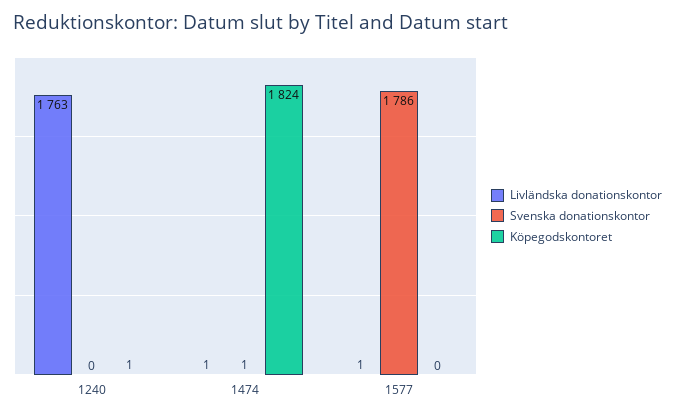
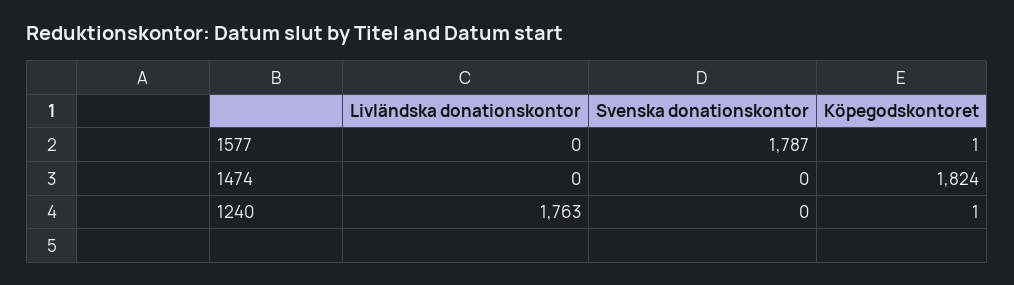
  {
    "Livländska donationskontor": {
      "1240": 1763,
-     "1474": 1,
+     "1474": 0,
-     "1577": 1
+     "1577": 0
    },
    "Svenska donationskontor": {
      "1240": 0,
-     "1474": 1,
+     "1474": 0,
-     "1577": 1786
+     "1577": 1787
    },
    "Köpegodskontoret": {
      "1240": 1,
      "1474": 1824,
-     "1577": 0
+     "1577": 1
    }
  }

